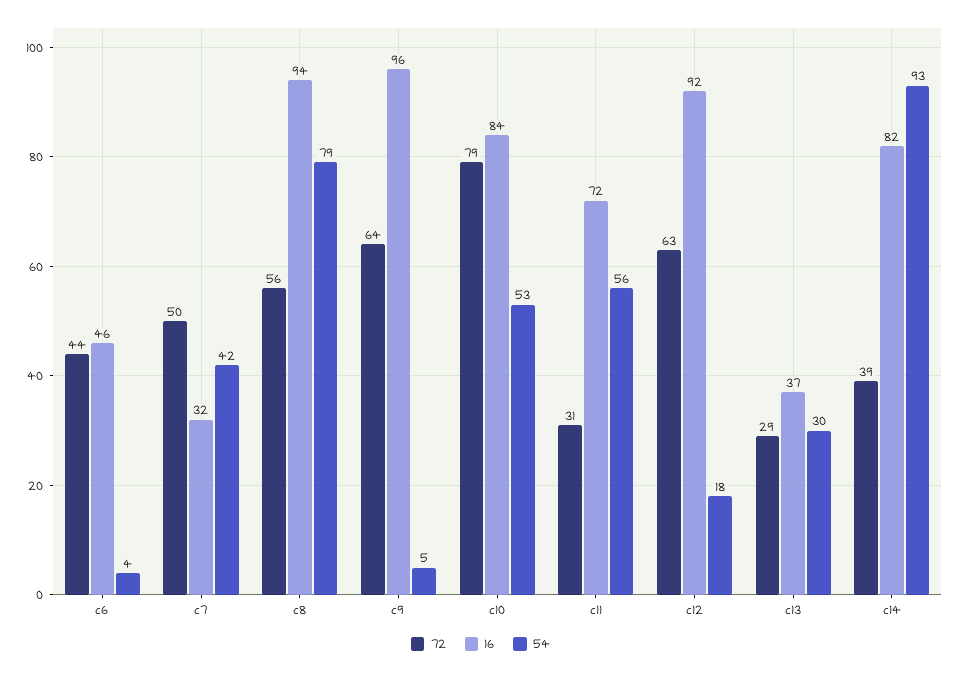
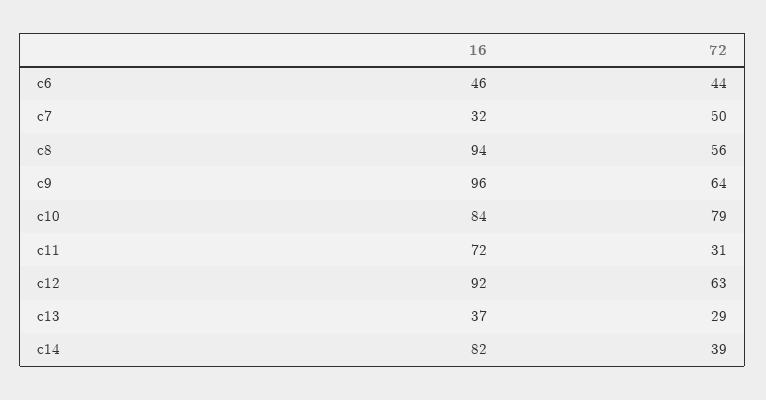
  {
    "72": {
      "c6": 44,
      "c7": 50,
      "c8": 56,
      "c9": 64,
      "c10": 79,
      "c11": 31,
      "c12": 63,
      "c13": 29,
      "c14": 39
    },
    "16": {
      "c6": 46,
      "c7": 32,
      "c8": 94,
      "c9": 96,
      "c10": 84,
      "c11": 72,
      "c12": 92,
      "c13": 37,
      "c14": 82
-   },
+   }
-   "54": {
-     "c6": 4,
-     "c7": 42,
-     "c8": 79,
-     "c9": 5,
-     "c10": 53,
-     "c11": 56,
-     "c12": 18,
-     "c13": 30,
-     "c14": 93
-   }
  }

